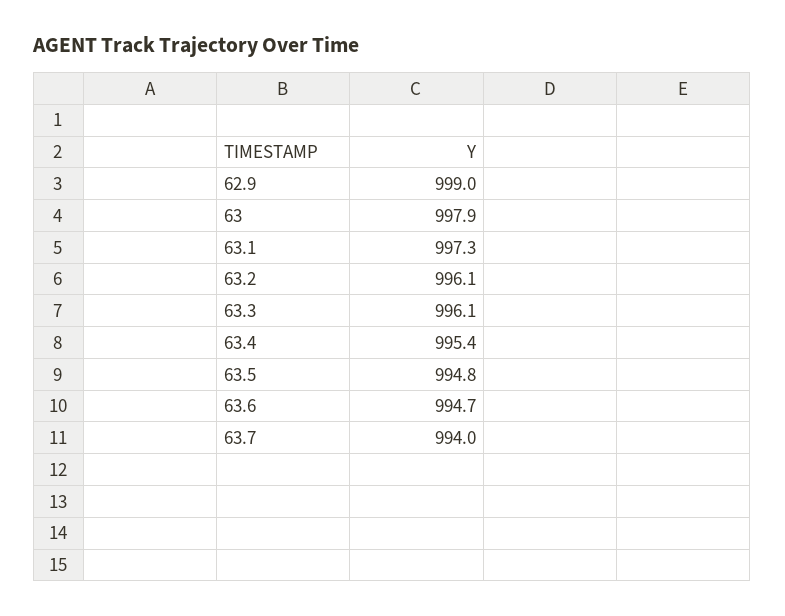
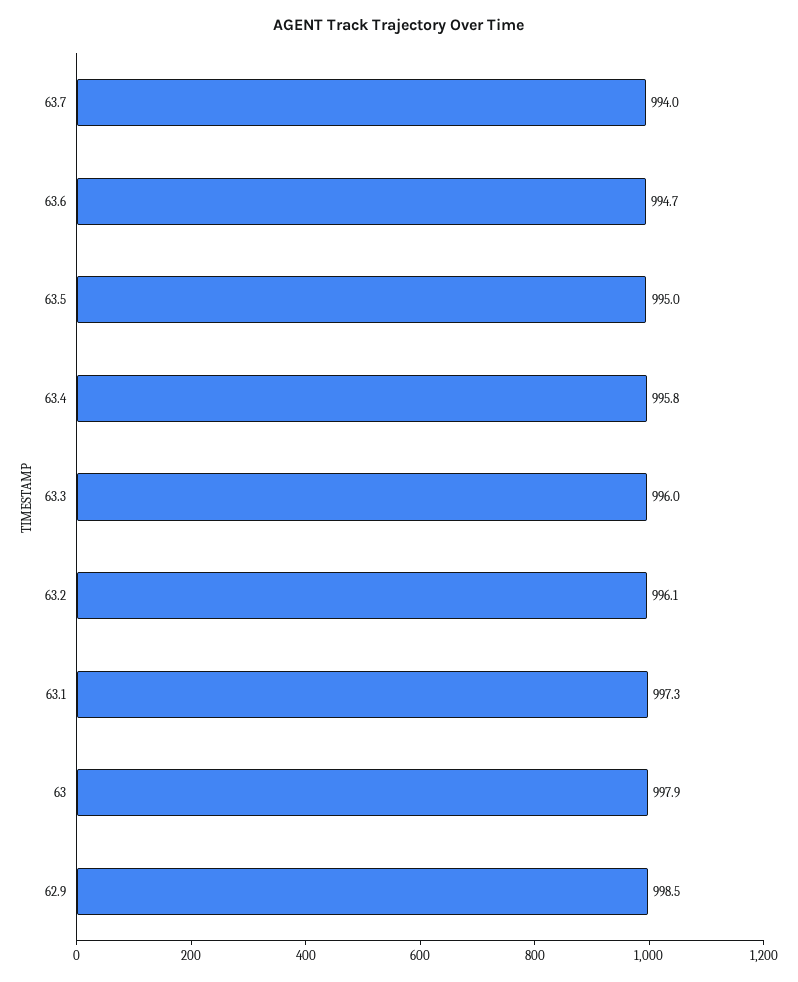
  {
-   "62.9": 999,
+   "62.9": 998.5,
    "63": 997.9,
    "63.1": 997.3,
    "63.2": 996.1,
-   "63.3": 996.1,
+   "63.3": 996,
-   "63.4": 995.4,
+   "63.4": 995.8,
-   "63.5": 994.8,
+   "63.5": 995,
    "63.6": 994.7,
    "63.7": 994
  }

